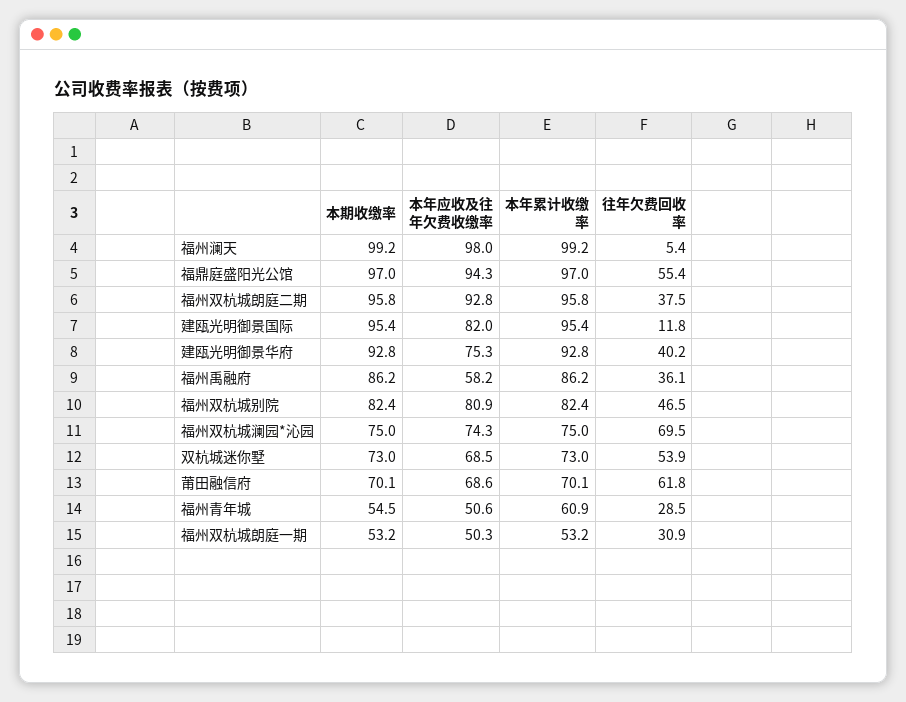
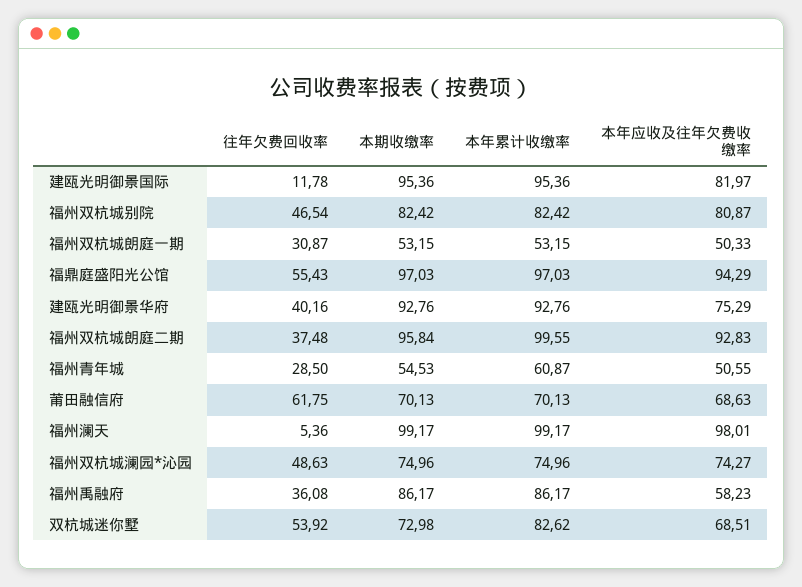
  {
    "本期收缴率": {
      "福州澜天": 99.17,
      "福鼎庭盛阳光公馆": 97.03,
      "福州双杭城朗庭二期": 95.84,
      "建瓯光明御景国际": 95.36,
      "建瓯光明御景华府": 92.76,
      "福州禹融府": 86.17,
      "福州双杭城别院": 82.42,
      "福州双杭城澜园*沁园": 74.96,
      "双杭城迷你墅": 72.98,
      "莆田融信府": 70.13,
      "福州青年城": 54.53,
      "福州双杭城朗庭一期": 53.15
    },
    "本年应收及往年欠费收缴率": {
      "福州澜天": 98.01,
      "福鼎庭盛阳光公馆": 94.29,
      "福州双杭城朗庭二期": 92.83,
      "建瓯光明御景国际": 81.97,
      "建瓯光明御景华府": 75.29,
      "福州禹融府": 58.23,
      "福州双杭城别院": 80.87,
      "福州双杭城澜园*沁园": 74.27,
      "双杭城迷你墅": 68.51,
      "莆田融信府": 68.63,
      "福州青年城": 50.55,
      "福州双杭城朗庭一期": 50.33
    },
    "本年累计收缴率": {
      "福州澜天": 99.17,
      "福鼎庭盛阳光公馆": 97.03,
-     "福州双杭城朗庭二期": 95.8,
+     "福州双杭城朗庭二期": 99.55,
      "建瓯光明御景国际": 95.36,
      "建瓯光明御景华府": 92.76,
      "福州禹融府": 86.17,
      "福州双杭城别院": 82.42,
      "福州双杭城澜园*沁园": 74.96,
-     "双杭城迷你墅": 73,
+     "双杭城迷你墅": 82.62,
      "莆田融信府": 70.13,
      "福州青年城": 60.87,
      "福州双杭城朗庭一期": 53.15
    },
    "往年欠费回收率": {
      "福州澜天": 5.36,
      "福鼎庭盛阳光公馆": 55.43,
      "福州双杭城朗庭二期": 37.48,
      "建瓯光明御景国际": 11.78,
      "建瓯光明御景华府": 40.16,
      "福州禹融府": 36.08,
      "福州双杭城别院": 46.54,
-     "福州双杭城澜园*沁园": 69.5,
+     "福州双杭城澜园*沁园": 48.63,
      "双杭城迷你墅": 53.92,
      "莆田融信府": 61.75,
      "福州青年城": 28.5,
      "福州双杭城朗庭一期": 30.87
    }
  }

